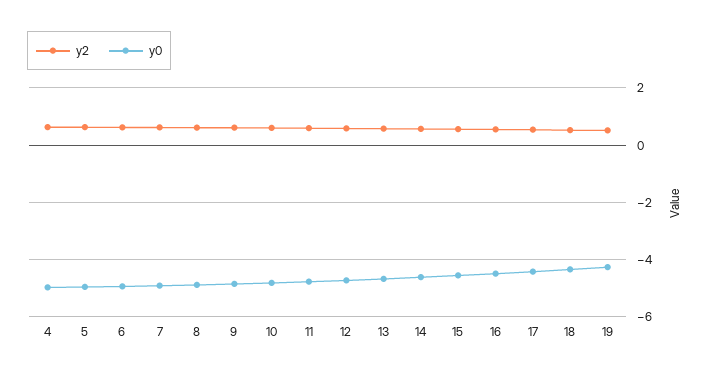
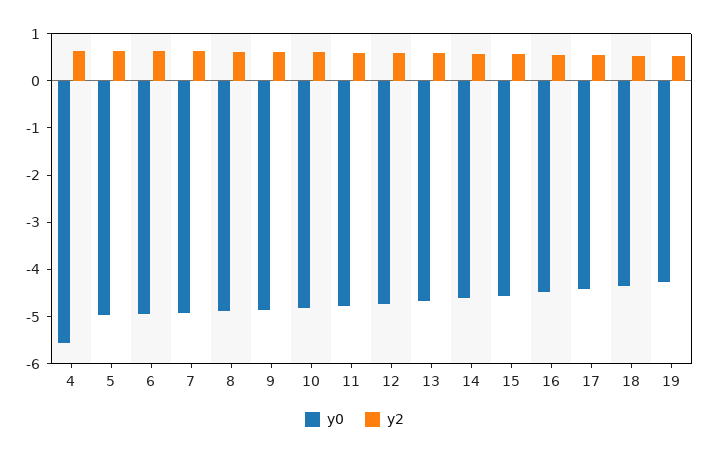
  {
    "y2": {
      "4": 0.6,
      "5": 0.6,
      "6": 0.6,
      "7": 0.6,
      "8": 0.6,
      "9": 0.6,
      "10": 0.6,
      "11": 0.6,
      "12": 0.6,
      "13": 0.6,
      "14": 0.6,
      "15": 0.6,
      "16": 0.6,
      "17": 0.6,
      "18": 0.6,
      "19": 0.6
    },
    "y0": {
-     "4": -5,
+     "4": -5.6,
      "5": -5,
      "6": -5,
      "7": -5,
      "8": -4.8,
      "9": -4.8,
      "10": -4.8,
      "11": -4.8,
      "12": -4.8,
      "13": -4.6,
      "14": -4.6,
      "15": -4.6,
      "16": -4.4,
      "17": -4.4,
      "18": -4.4,
      "19": -4.2
    }
  }

